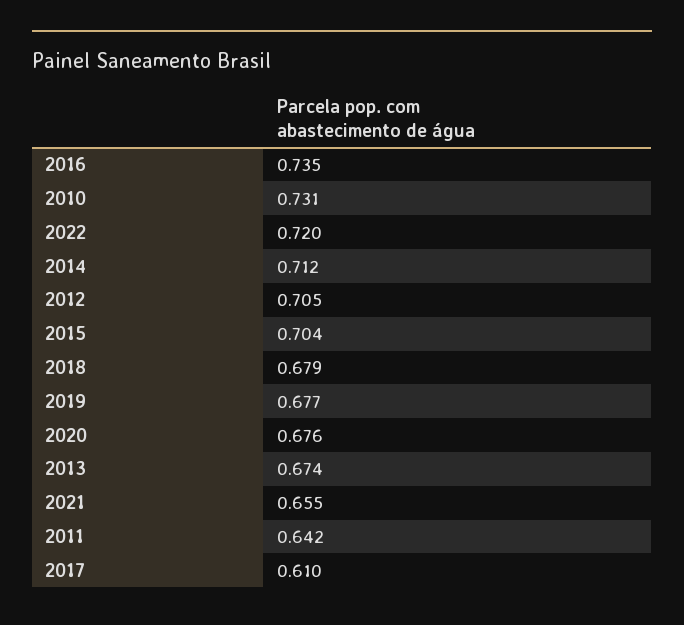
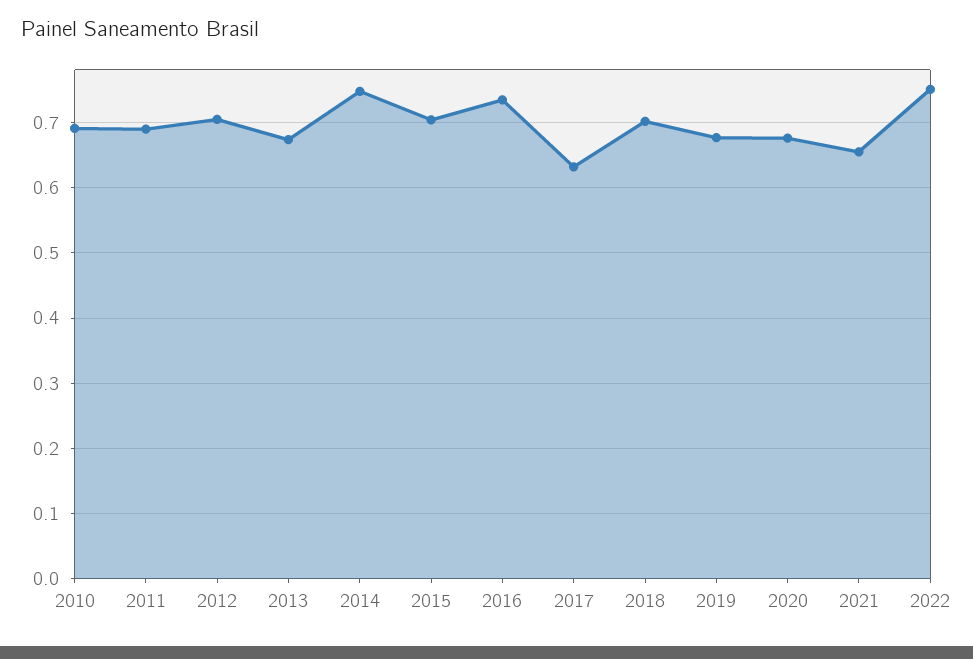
  {
    "2016": 0.735,
-   "2010": 0.731,
+   "2010": 0.69,
-   "2022": 0.72,
+   "2022": 0.75,
-   "2014": 0.712,
+   "2014": 0.75,
    "2012": 0.705,
    "2015": 0.704,
-   "2018": 0.679,
+   "2018": 0.7,
    "2019": 0.677,
    "2020": 0.676,
    "2013": 0.674,
    "2021": 0.655,
-   "2011": 0.642,
+   "2011": 0.69,
-   "2017": 0.61
+   "2017": 0.63
  }

